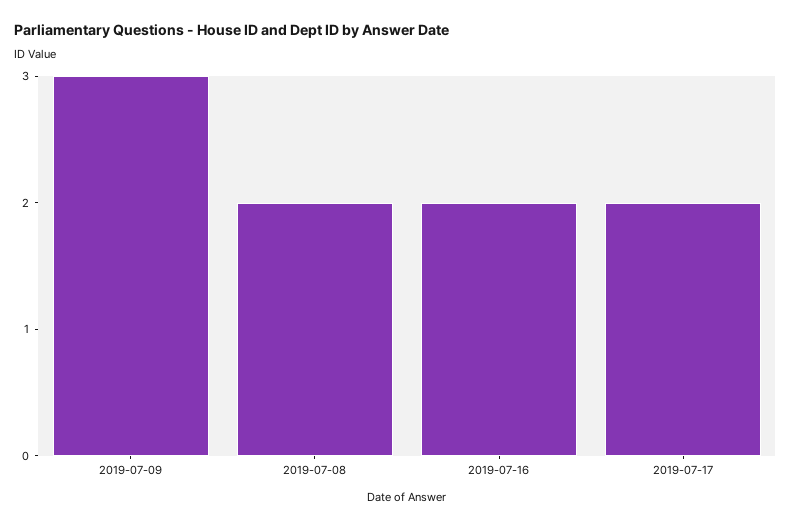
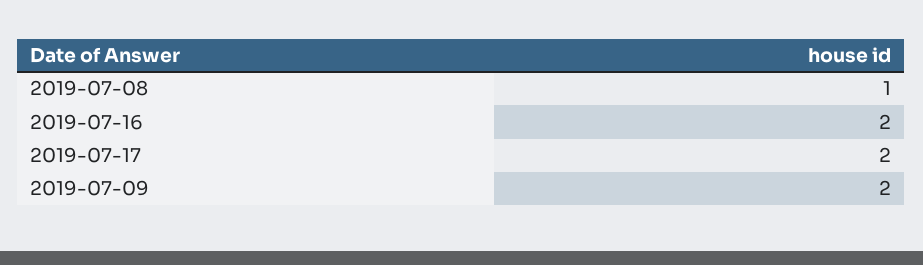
  {
-   "2019-07-09": 3,
+   "2019-07-09": 2,
-   "2019-07-08": 2,
+   "2019-07-08": 1,
    "2019-07-16": 2,
    "2019-07-17": 2
  }

